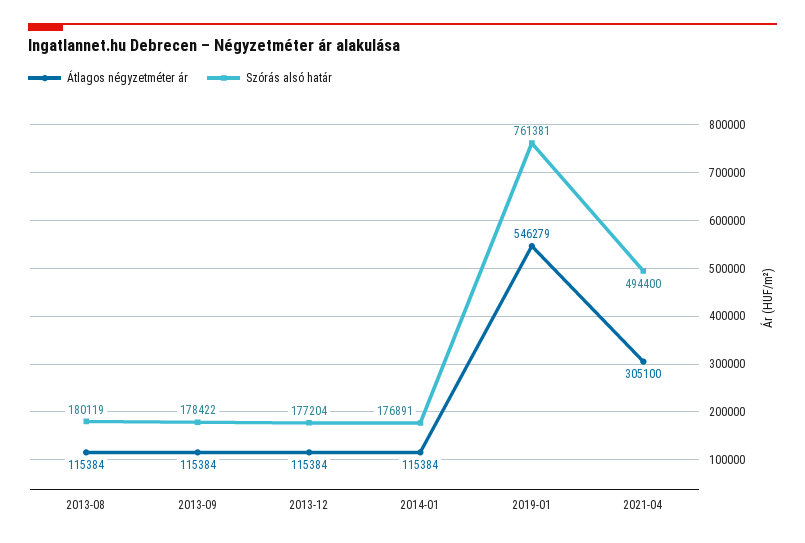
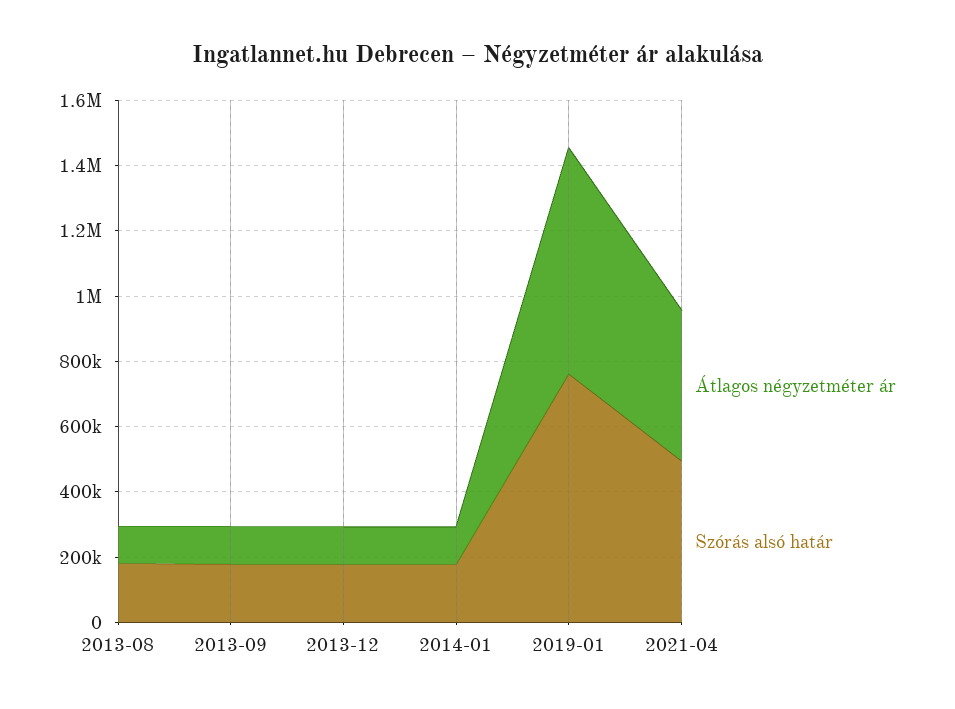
  {
    "Átlagos négyzetméter ár": {
      "2013-08": 115384,
      "2013-09": 115384,
      "2013-12": 115384,
      "2014-01": 115384,
-     "2019-01": 546279,
+     "2019-01": 700000,
-     "2021-04": 305100
+     "2021-04": 450000
    },
    "Szórás alsó határ": {
      "2013-08": 180119,
      "2013-09": 178422,
      "2013-12": 177204,
      "2014-01": 176891,
      "2019-01": 761381,
      "2021-04": 494400
    }
  }

